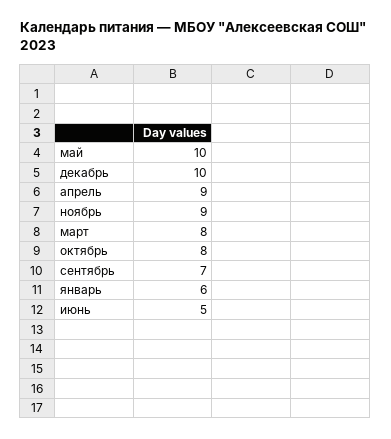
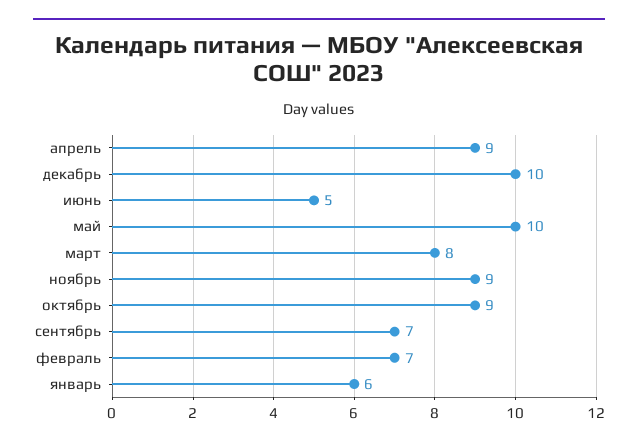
  {
    "май": 10,
    "декабрь": 10,
    "апрель": 9,
    "ноябрь": 9,
    "март": 8,
-   "октябрь": 8,
+   "октябрь": 9,
    "сентябрь": 7,
    "январь": 6,
-   "июнь": 5
+   "июнь": 5,
+   "февраль": 7
  }

